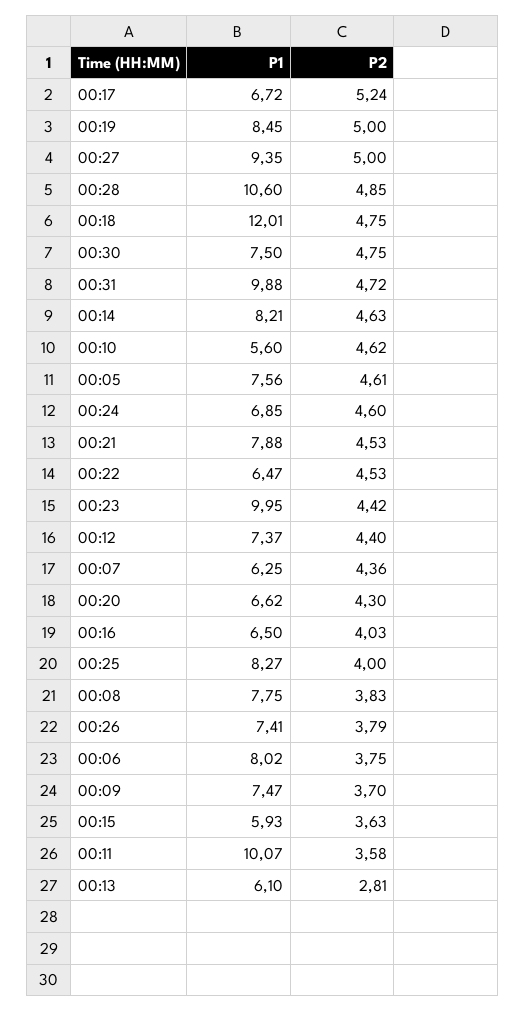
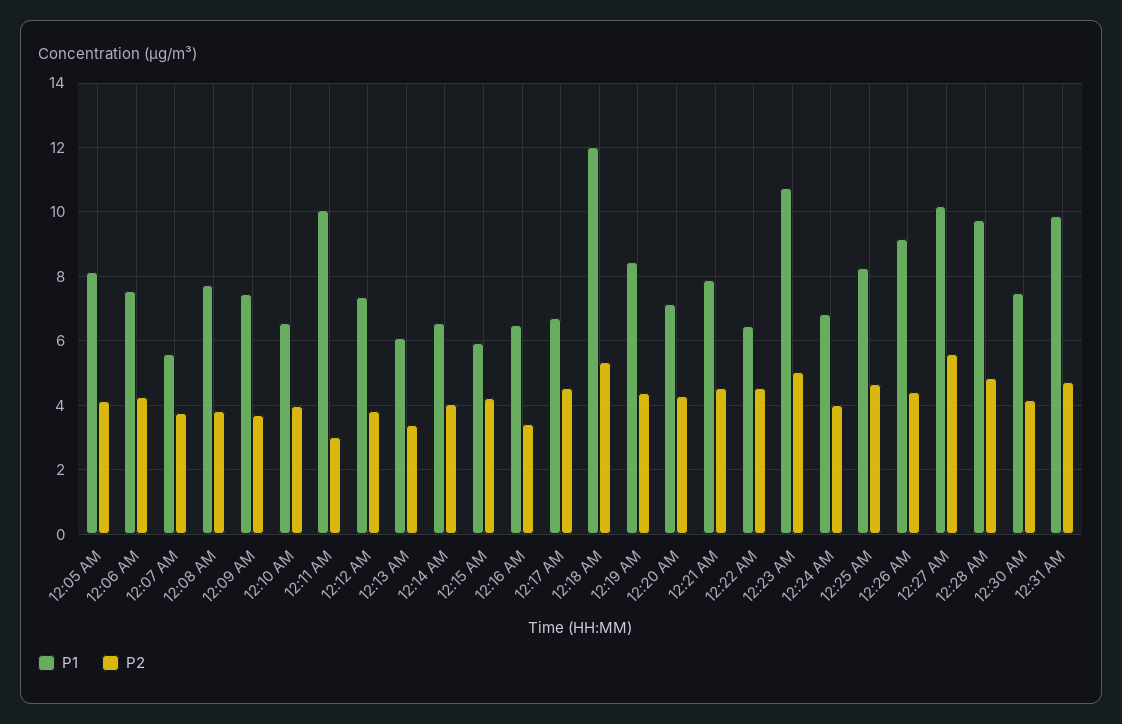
  {
    "P1": {
      "00:17": 6.72,
      "00:19": 8.45,
-     "00:27": 9.35,
+     "00:27": 10.2,
-     "00:28": 10.6,
+     "00:28": 9.8,
      "00:18": 12.01,
      "00:30": 7.5,
      "00:31": 9.88,
-     "00:14": 8.21,
+     "00:14": 6.6,
-     "00:10": 5.6,
+     "00:10": 6.6,
-     "00:05": 7.56,
+     "00:05": 8.2,
      "00:24": 6.85,
      "00:21": 7.88,
      "00:22": 6.47,
-     "00:23": 9.95,
+     "00:23": 10.8,
      "00:12": 7.37,
-     "00:07": 6.25,
+     "00:07": 5.6,
-     "00:20": 6.62,
+     "00:20": 7.2,
      "00:16": 6.5,
      "00:25": 8.27,
      "00:08": 7.75,
-     "00:26": 7.41,
+     "00:26": 9.2,
-     "00:06": 8.02,
+     "00:06": 7.6,
      "00:09": 7.47,
      "00:15": 5.93,
      "00:11": 10.07,
      "00:13": 6.1
    },
    "P2": {
-     "00:17": 5.24,
+     "00:17": 4.6,
-     "00:19": 5,
+     "00:19": 4.4,
-     "00:27": 5,
+     "00:27": 5.6,
      "00:28": 4.85,
-     "00:18": 4.75,
+     "00:18": 5.4,
-     "00:30": 4.75,
+     "00:30": 4.2,
      "00:31": 4.72,
-     "00:14": 4.63,
+     "00:14": 4,
-     "00:10": 4.62,
+     "00:10": 4,
-     "00:05": 4.61,
+     "00:05": 4.2,
-     "00:24": 4.6,
+     "00:24": 4,
      "00:21": 4.53,
      "00:22": 4.53,
-     "00:23": 4.42,
+     "00:23": 5,
-     "00:12": 4.4,
+     "00:12": 3.8,
-     "00:07": 4.36,
+     "00:07": 3.8,
      "00:20": 4.3,
-     "00:16": 4.03,
+     "00:16": 3.4,
-     "00:25": 4,
+     "00:25": 4.6,
      "00:08": 3.83,
-     "00:26": 3.79,
+     "00:26": 4.4,
-     "00:06": 3.75,
+     "00:06": 4.2,
      "00:09": 3.7,
-     "00:15": 3.63,
+     "00:15": 4.2,
-     "00:11": 3.58,
+     "00:11": 3,
-     "00:13": 2.81
+     "00:13": 3.4
    }
  }

